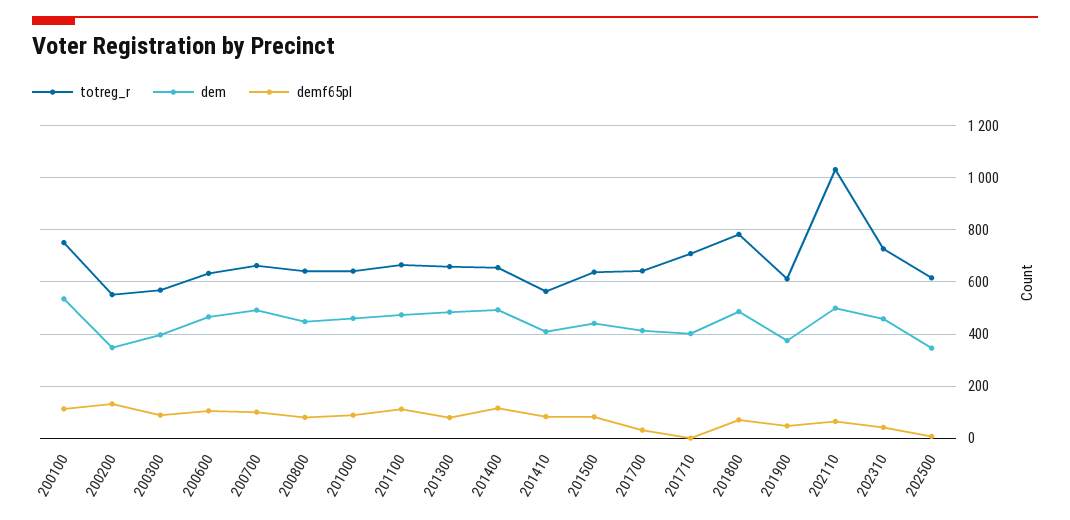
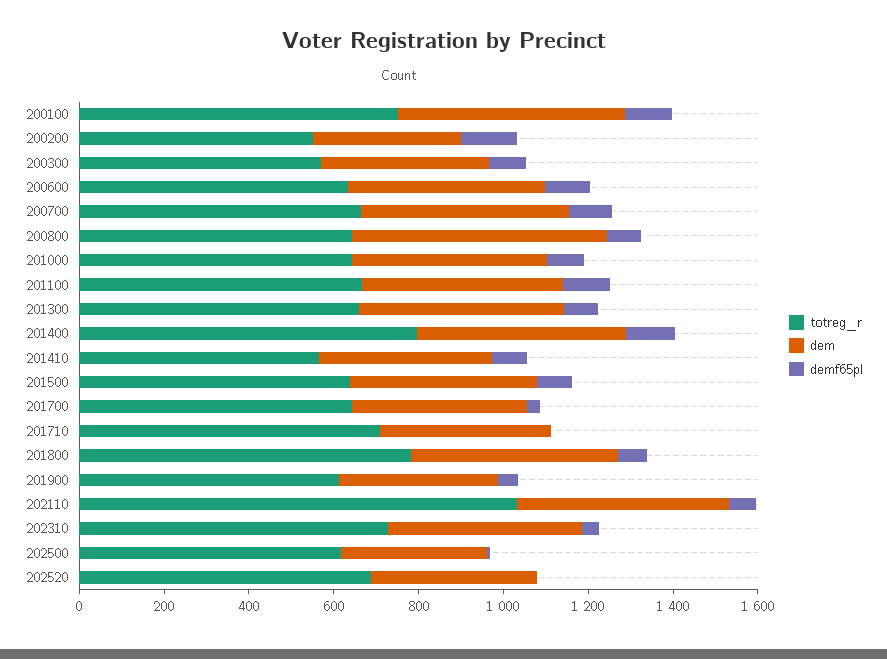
  {
    "totreg_r": {
      "200100": 750,
      "200200": 550,
      "200300": 575,
      "200600": 625,
      "200700": 675,
      "200800": 650,
      "201000": 650,
      "201100": 675,
      "201300": 650,
-     "201400": 650,
+     "201400": 800,
      "201410": 575,
      "201500": 650,
      "201700": 650,
      "201710": 700,
      "201800": 775,
      "201900": 600,
      "202110": 1025,
      "202310": 725,
-     "202500": 625
+     "202500": 625,
+     "202520": 700
    },
    "dem": {
      "200100": 525,
      "200200": 350,
      "200300": 400,
      "200600": 475,
      "200700": 500,
-     "200800": 450,
+     "200800": 600,
      "201000": 450,
      "201100": 475,
      "201300": 475,
      "201400": 500,
      "201410": 400,
      "201500": 450,
      "201700": 425,
      "201710": 400,
      "201800": 475,
      "201900": 375,
      "202110": 500,
      "202310": 450,
-     "202500": 350
+     "202500": 350,
+     "202520": 400
    },
    "demf65pl": {
      "200100": 100,
      "200200": 125,
      "200300": 100,
      "200600": 100,
      "200700": 100,
      "200800": 75,
      "201000": 100,
      "201100": 100,
      "201300": 75,
      "201400": 125,
      "201410": 75,
      "201500": 75,
      "201700": 25,
      "201710": 0,
      "201800": 75,
      "201900": 50,
      "202110": 75,
      "202310": 50,
-     "202500": 0
+     "202500": 0,
+     "202520": 0
    }
  }

